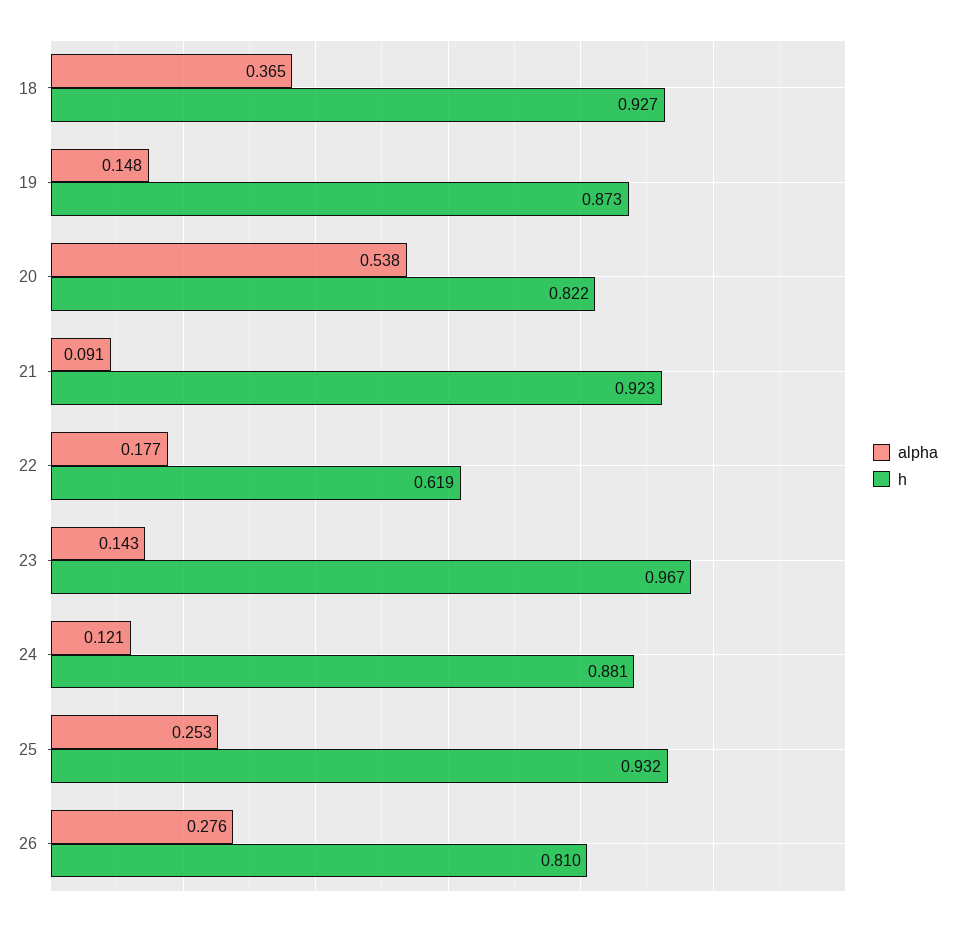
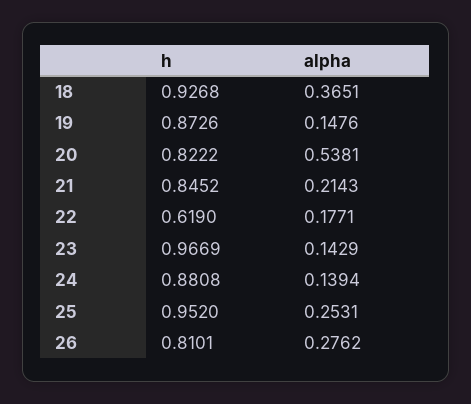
  {
    "alpha": {
      "18": 0.3651,
      "19": 0.1476,
      "20": 0.5381,
-     "21": 0.091,
+     "21": 0.2143,
      "22": 0.1771,
      "23": 0.1429,
-     "24": 0.121,
+     "24": 0.1394,
      "25": 0.2531,
      "26": 0.2762
    },
    "h": {
      "18": 0.9268,
      "19": 0.8726,
      "20": 0.8222,
-     "21": 0.923,
+     "21": 0.8452,
      "22": 0.619,
      "23": 0.9669,
      "24": 0.8808,
-     "25": 0.932,
+     "25": 0.952,
      "26": 0.8101
    }
  }

